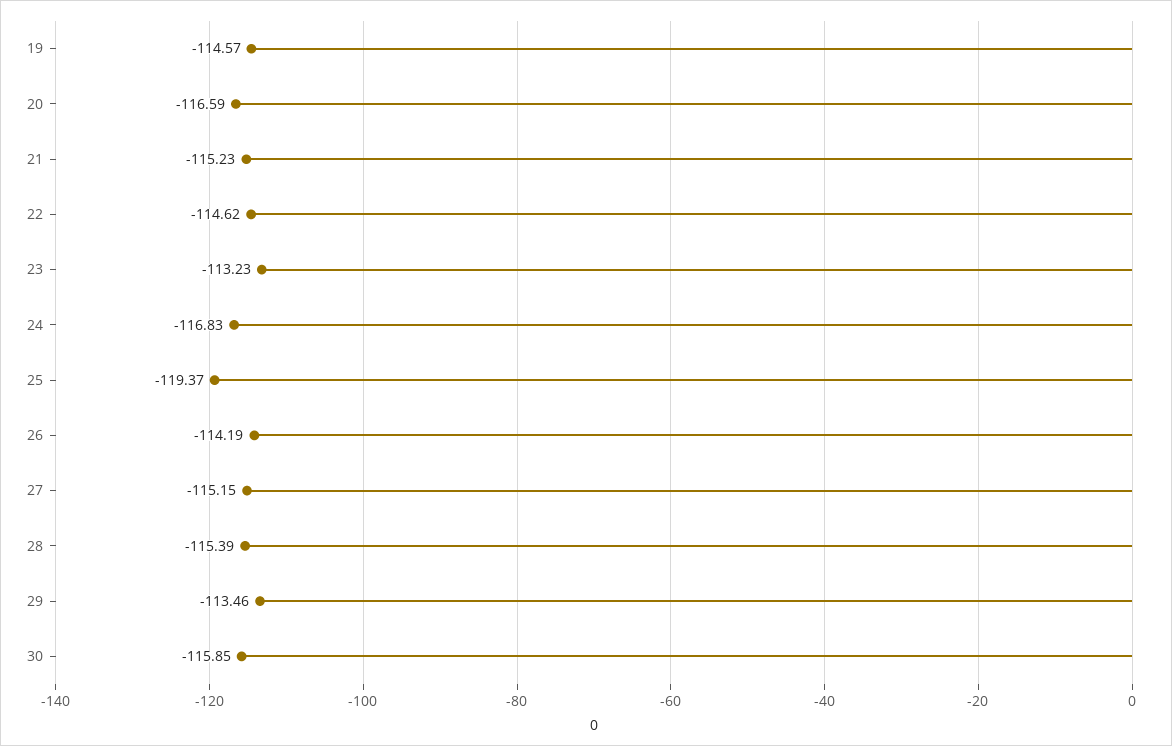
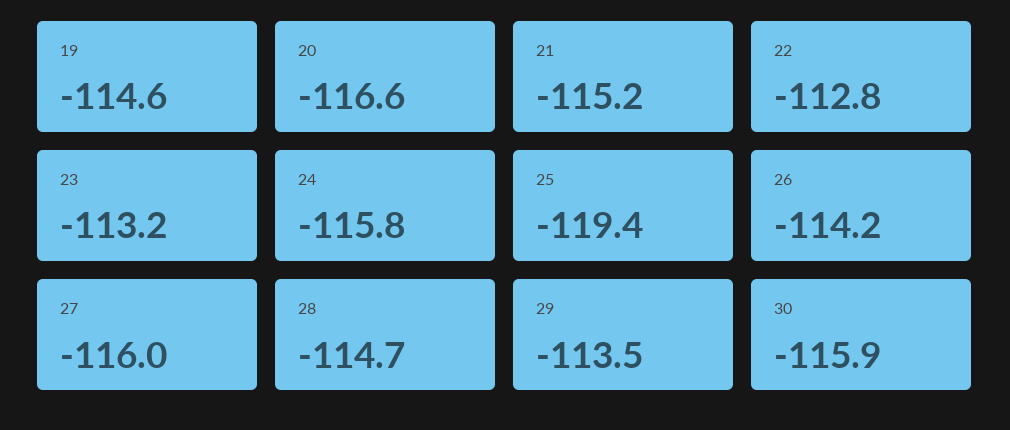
  {
    "19": -114.57,
    "20": -116.59,
    "21": -115.23,
-   "22": -114.62,
+   "22": -112.8,
    "23": -113.23,
-   "24": -116.83,
+   "24": -115.8,
    "25": -119.37,
    "26": -114.19,
-   "27": -115.15,
+   "27": -116,
-   "28": -115.39,
+   "28": -114.7,
    "29": -113.46,
    "30": -115.85
  }

